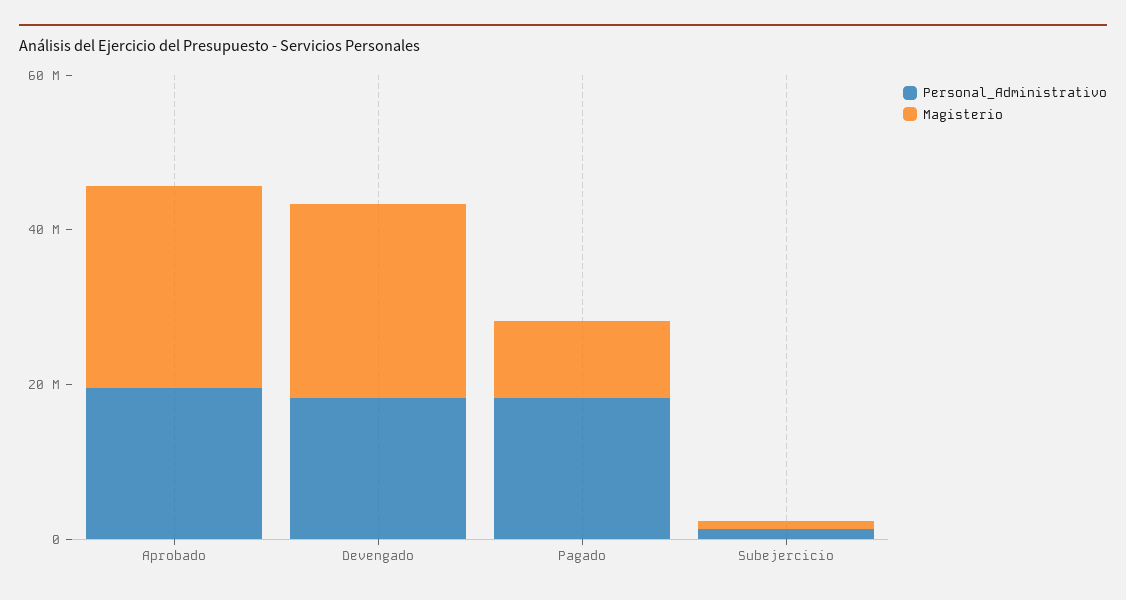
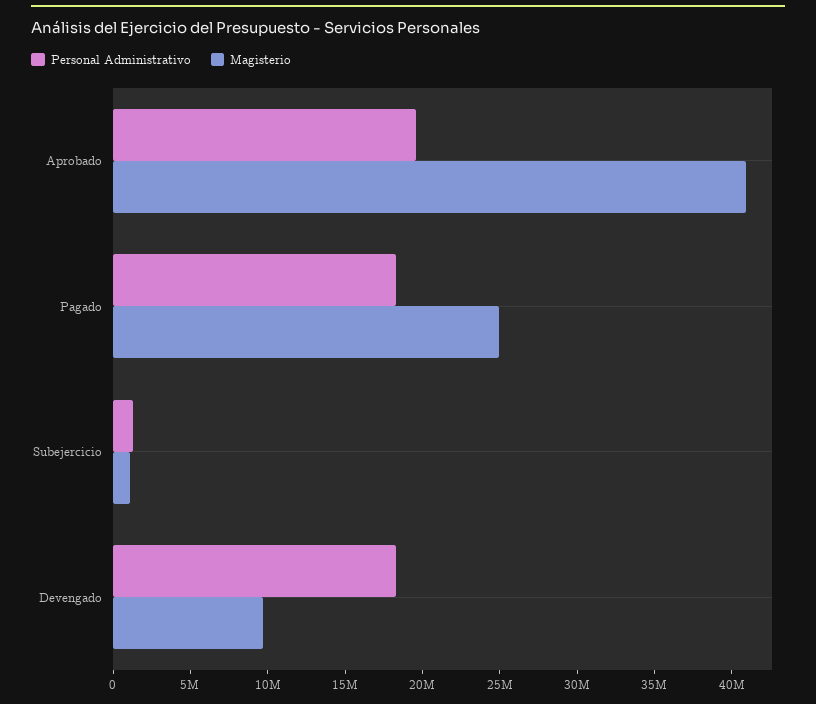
  {
    "Personal_Administrativo": {
      "Aprobado": 20000000,
      "Devengado": 18000000,
      "Pagado": 18000000,
      "Subejercicio": 1000000
    },
    "Magisterio": {
-     "Aprobado": 25000000,
+     "Aprobado": 41000000,
-     "Devengado": 25000000,
+     "Devengado": 10000000,
-     "Pagado": 10000000,
+     "Pagado": 25000000,
      "Subejercicio": 1000000
    }
  }

